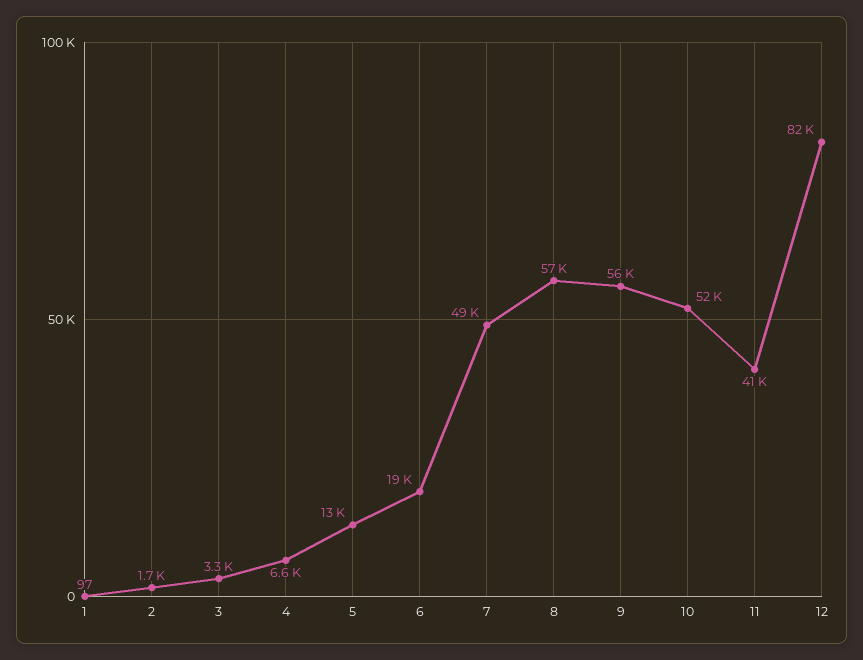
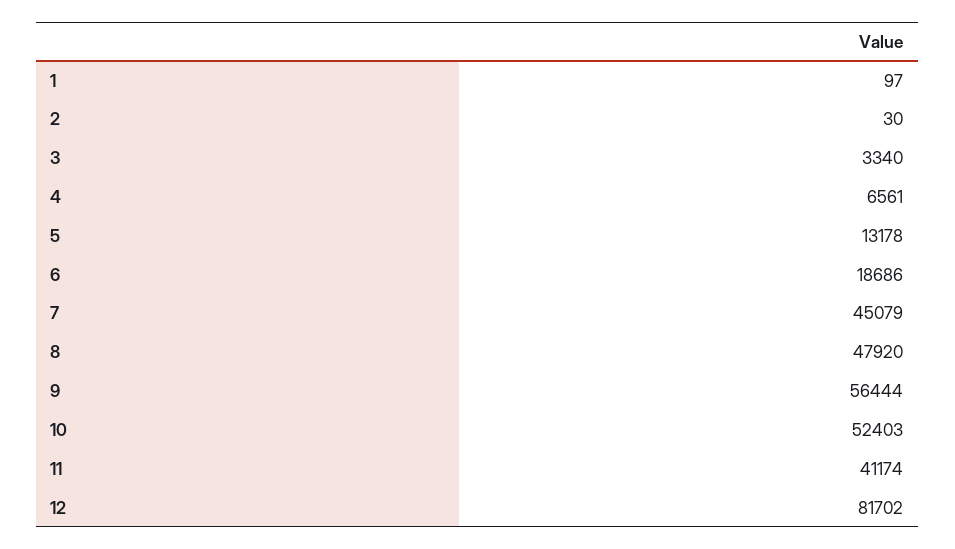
  {
    "1": 97,
-   "2": 1700,
+   "2": 30,
    "3": 3340,
    "4": 6561,
    "5": 13178,
    "6": 18686,
-   "7": 49000,
+   "7": 45079,
-   "8": 57000,
+   "8": 47920,
    "9": 56444,
    "10": 52403,
    "11": 41174,
    "12": 81702
  }

